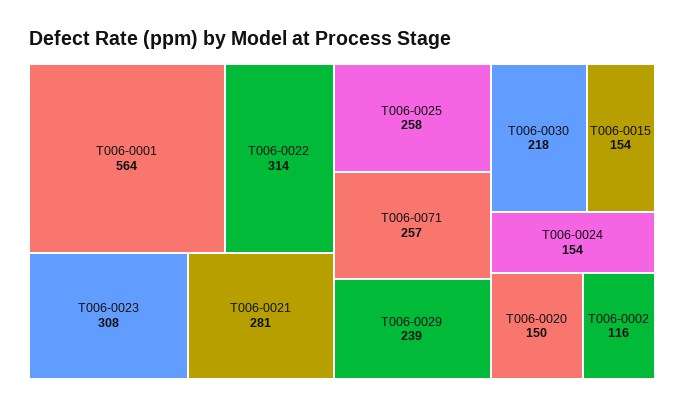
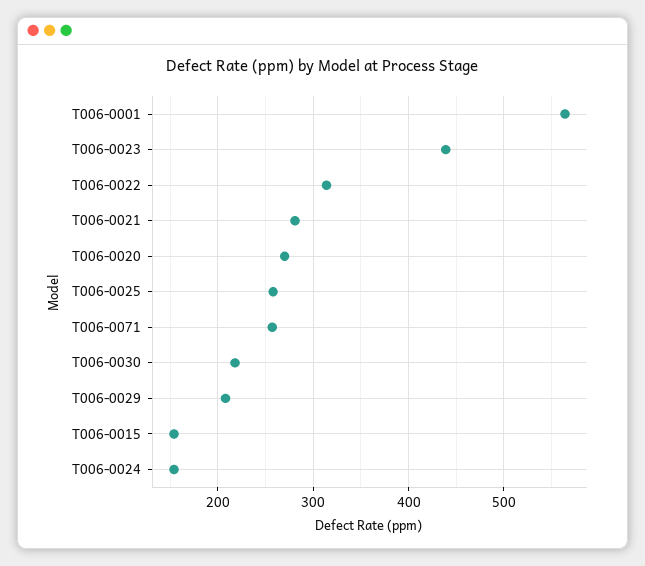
  {
    "T006-0001": 564,
    "T006-0022": 314,
-   "T006-0023": 308,
+   "T006-0023": 440,
    "T006-0021": 281,
    "T006-0025": 258,
    "T006-0071": 257,
-   "T006-0029": 239,
+   "T006-0029": 210,
    "T006-0030": 218,
    "T006-0015": 154,
    "T006-0024": 154,
-   "T006-0020": 150,
+   "T006-0020": 270
-   "T006-0002": 116
  }

